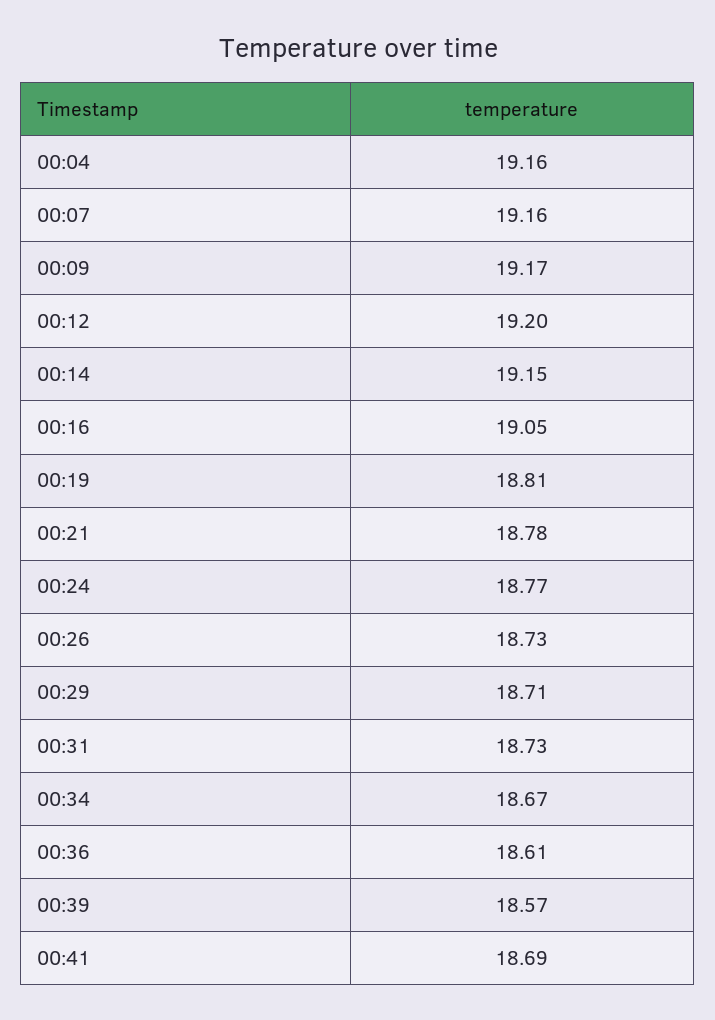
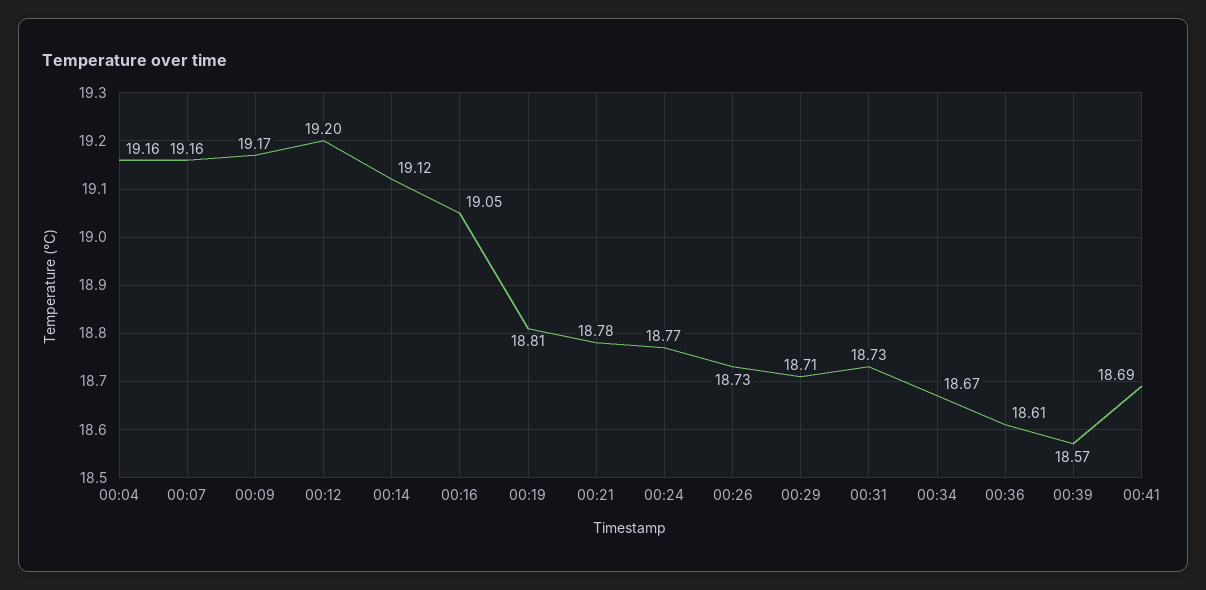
  {
    "00:04": 19.16,
    "00:07": 19.16,
    "00:09": 19.17,
    "00:12": 19.2,
-   "00:14": 19.15,
+   "00:14": 19.12,
    "00:16": 19.05,
    "00:19": 18.81,
    "00:21": 18.78,
    "00:24": 18.77,
    "00:26": 18.73,
    "00:29": 18.71,
    "00:31": 18.73,
    "00:34": 18.67,
    "00:36": 18.61,
    "00:39": 18.57,
    "00:41": 18.69
  }

